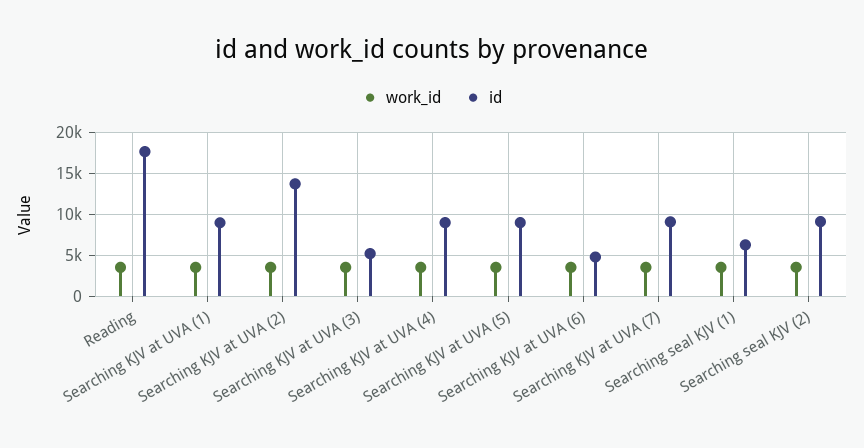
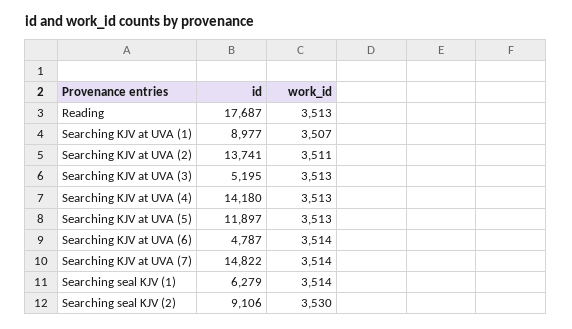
  {
    "work_id": {
      "Reading": 3513,
      "Searching KJV at UVA (1)": 3507,
      "Searching KJV at UVA (2)": 3511,
      "Searching KJV at UVA (3)": 3513,
      "Searching KJV at UVA (4)": 3513,
      "Searching KJV at UVA (5)": 3513,
      "Searching KJV at UVA (6)": 3514,
      "Searching KJV at UVA (7)": 3514,
      "Searching seal KJV (1)": 3514,
      "Searching seal KJV (2)": 3530
    },
    "id": {
      "Reading": 17687,
      "Searching KJV at UVA (1)": 8977,
      "Searching KJV at UVA (2)": 13741,
      "Searching KJV at UVA (3)": 5195,
-     "Searching KJV at UVA (4)": 9000,
+     "Searching KJV at UVA (4)": 14180,
-     "Searching KJV at UVA (5)": 9000,
+     "Searching KJV at UVA (5)": 11897,
      "Searching KJV at UVA (6)": 4787,
-     "Searching KJV at UVA (7)": 9000,
+     "Searching KJV at UVA (7)": 14822,
      "Searching seal KJV (1)": 6279,
      "Searching seal KJV (2)": 9106
    }
  }

